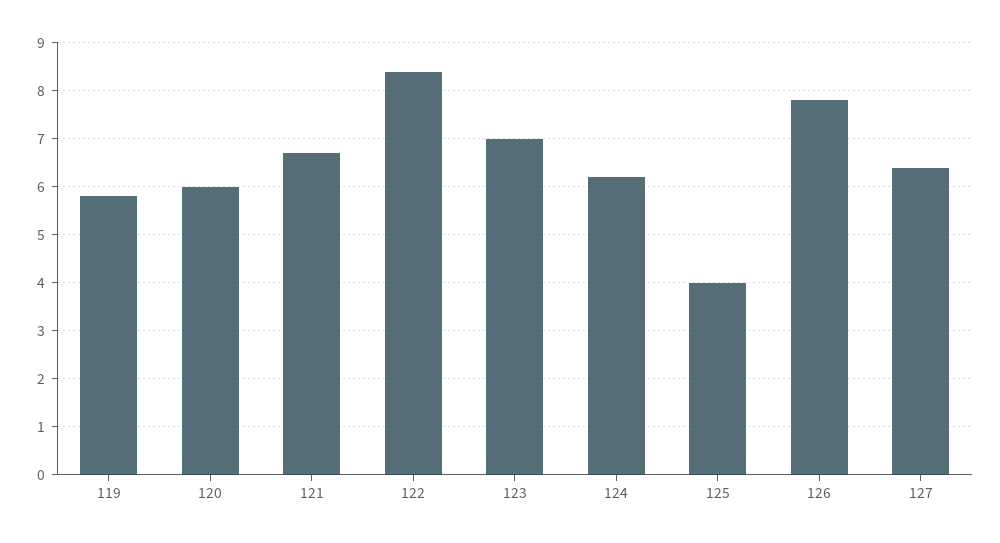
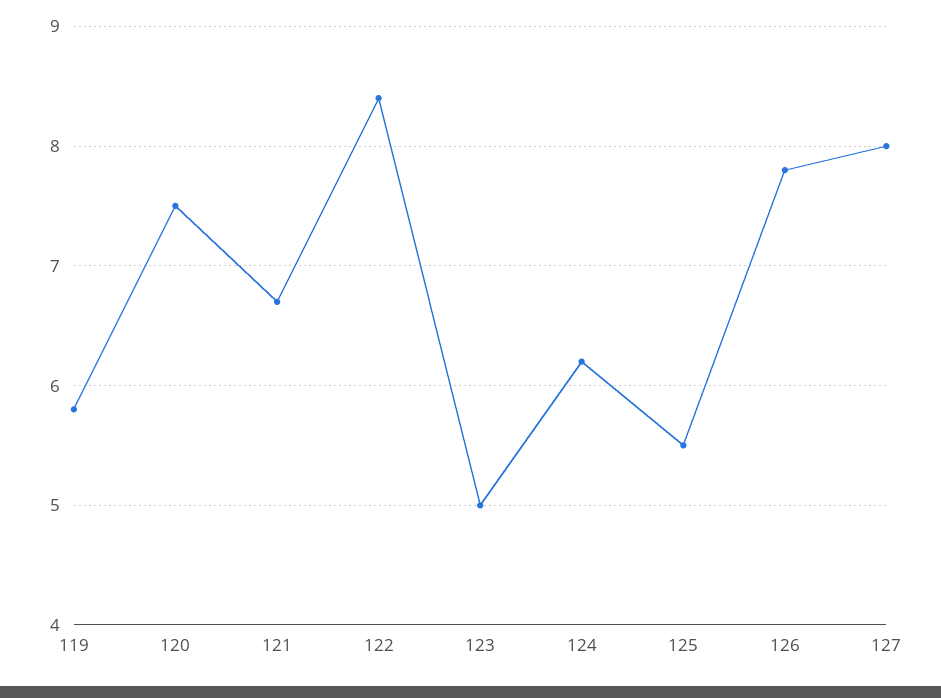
  {
    "119": 5.8,
-   "120": 6,
+   "120": 7.5,
    "121": 6.7,
    "122": 8.4,
-   "123": 7,
+   "123": 5,
    "124": 6.2,
-   "125": 4,
+   "125": 5.5,
    "126": 7.8,
-   "127": 6.5
+   "127": 8
  }

